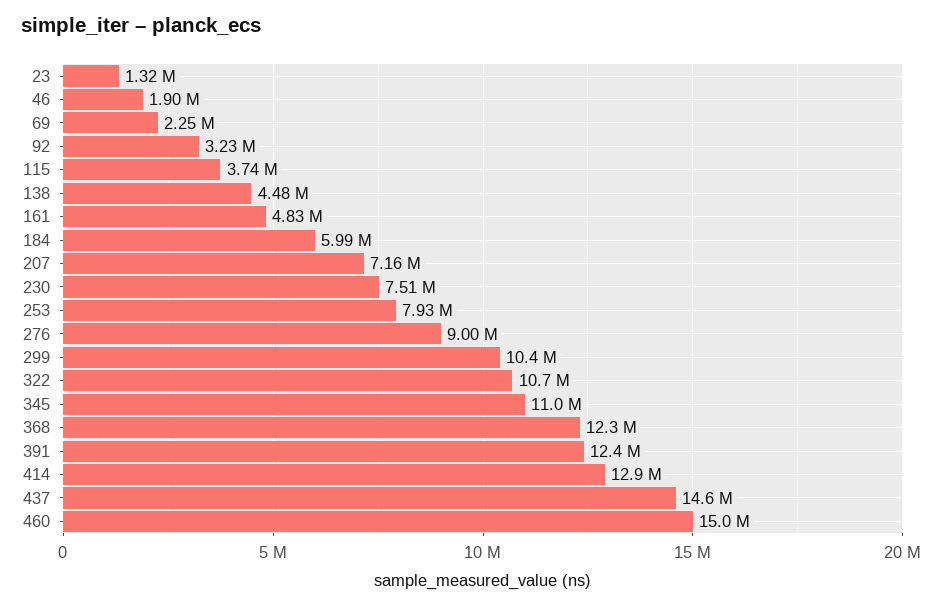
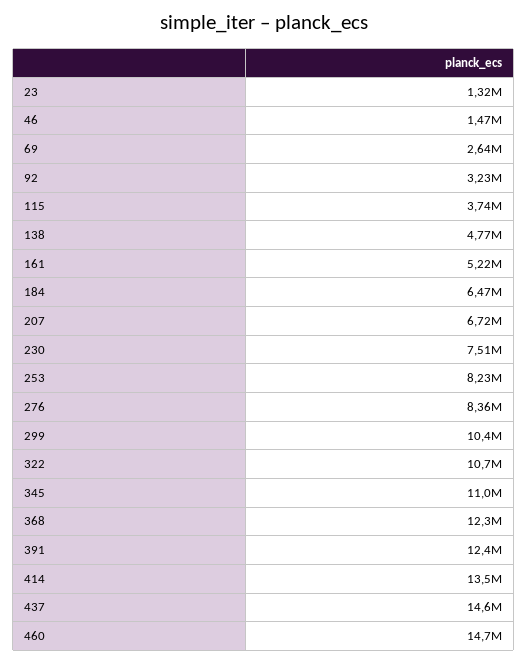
  {
    "23": 1320000,
-   "46": 1900000,
+   "46": 1470000,
-   "69": 2250000,
+   "69": 2640000,
    "92": 3230000,
    "115": 3740000,
-   "138": 4480000,
+   "138": 4770000,
-   "161": 4830000,
+   "161": 5220000,
-   "184": 5990000,
+   "184": 6470000,
-   "207": 7160000,
+   "207": 6720000,
    "230": 7510000,
-   "253": 7930000,
+   "253": 8230000,
-   "276": 9000000,
+   "276": 8360000,
    "299": 10400000,
    "322": 10700000,
    "345": 11000000,
    "368": 12300000,
    "391": 12400000,
-   "414": 12900000,
+   "414": 13500000,
    "437": 14600000,
-   "460": 15000000
+   "460": 14700000
  }

